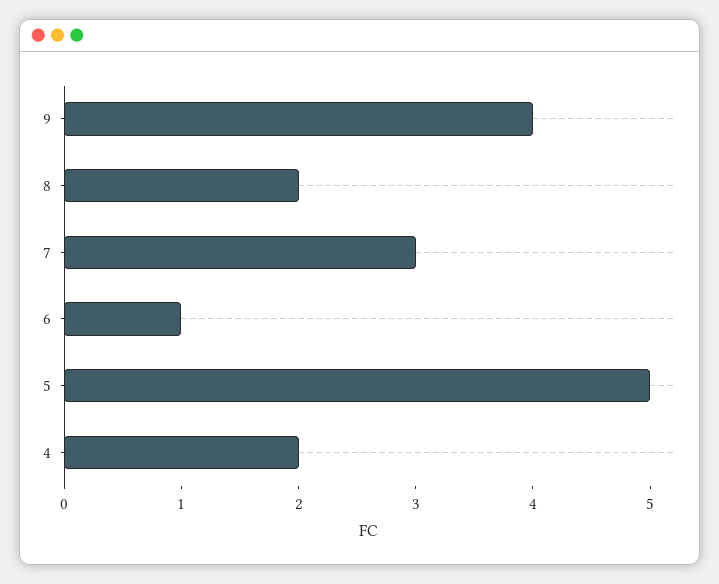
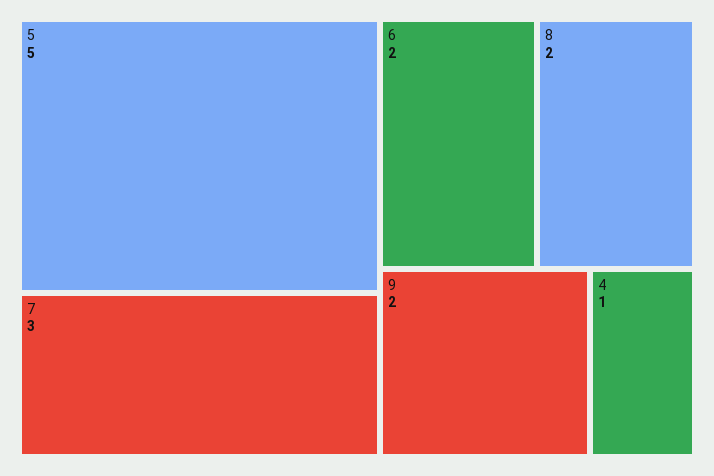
  {
-   "9": 4,
+   "9": 2,
    "8": 2,
    "7": 3,
-   "6": 1,
+   "6": 2,
    "5": 5,
-   "4": 2
+   "4": 1
  }

